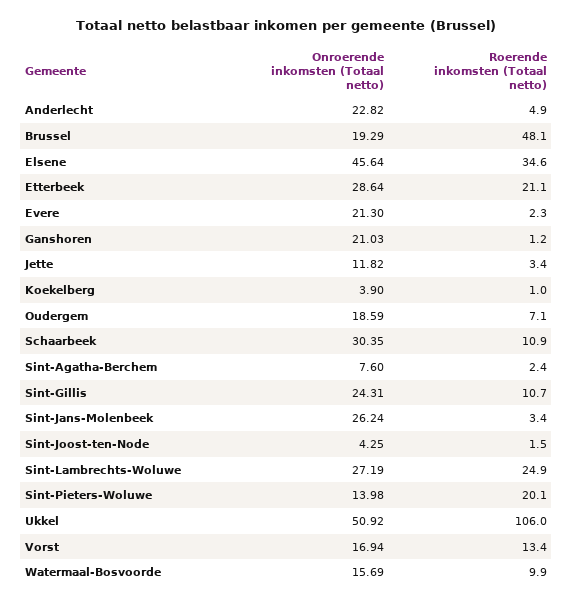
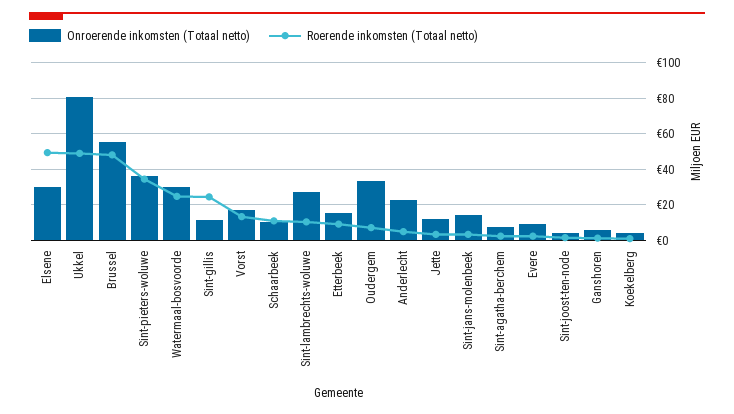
  {
    "Onroerende inkomsten (Totaal netto)": {
      "Anderlecht": 22.82,
-     "Brussel": 19.29,
+     "Brussel": 55,
-     "Elsene": 45.64,
+     "Elsene": 30,
-     "Etterbeek": 28.64,
+     "Etterbeek": 15,
-     "Evere": 21.3,
+     "Evere": 10,
-     "Ganshoren": 21.03,
+     "Ganshoren": 5,
      "Jette": 11.82,
      "Koekelberg": 3.9,
-     "Oudergem": 18.59,
+     "Oudergem": 35,
-     "Schaarbeek": 30.35,
+     "Schaarbeek": 10,
      "Sint-Agatha-Berchem": 7.6,
-     "Sint-Gillis": 24.31,
+     "Sint-Gillis": 10,
-     "Sint-Jans-Molenbeek": 26.24,
+     "Sint-Jans-Molenbeek": 15,
      "Sint-Joost-ten-Node": 4.25,
      "Sint-Lambrechts-Woluwe": 27.19,
-     "Sint-Pieters-Woluwe": 13.98,
+     "Sint-Pieters-Woluwe": 35,
-     "Ukkel": 50.92,
+     "Ukkel": 80,
      "Vorst": 16.94,
-     "Watermaal-Bosvoorde": 15.69
+     "Watermaal-Bosvoorde": 30
    },
    "Roerende inkomsten (Totaal netto)": {
      "Anderlecht": 4.9,
      "Brussel": 48.1,
-     "Elsene": 34.6,
+     "Elsene": 50,
-     "Etterbeek": 21.1,
+     "Etterbeek": 10,
      "Evere": 2.3,
      "Ganshoren": 1.2,
      "Jette": 3.4,
      "Koekelberg": 1,
      "Oudergem": 7.1,
      "Schaarbeek": 10.9,
      "Sint-Agatha-Berchem": 2.4,
-     "Sint-Gillis": 10.7,
+     "Sint-Gillis": 25,
      "Sint-Jans-Molenbeek": 3.4,
      "Sint-Joost-ten-Node": 1.5,
-     "Sint-Lambrechts-Woluwe": 24.9,
+     "Sint-Lambrechts-Woluwe": 10,
-     "Sint-Pieters-Woluwe": 20.1,
+     "Sint-Pieters-Woluwe": 35,
-     "Ukkel": 106,
+     "Ukkel": 50,
      "Vorst": 13.4,
-     "Watermaal-Bosvoorde": 9.9
+     "Watermaal-Bosvoorde": 25
    }
  }

